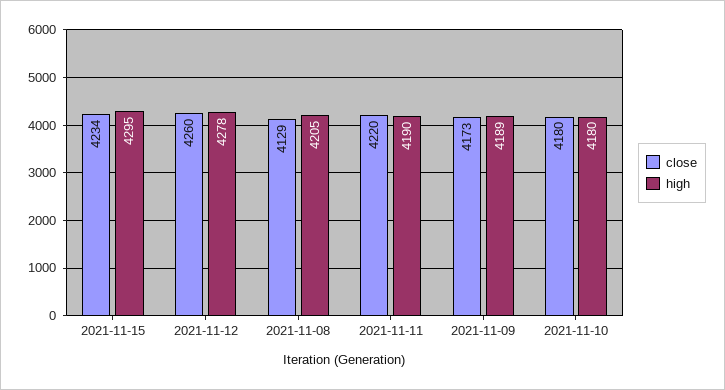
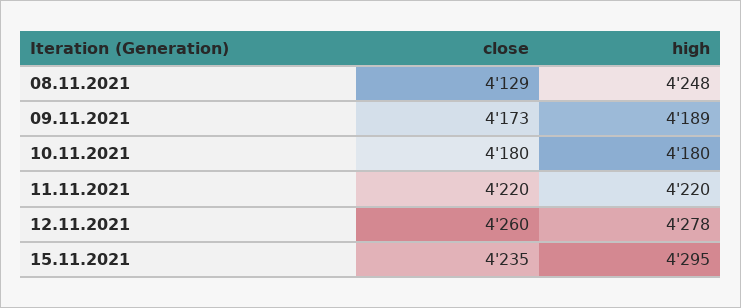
  {
    "close": {
-     "2021-11-15": 4234,
+     "2021-11-15": 4235,
      "2021-11-12": 4260,
      "2021-11-08": 4129,
      "2021-11-11": 4220,
      "2021-11-09": 4173,
      "2021-11-10": 4180
    },
    "high": {
      "2021-11-15": 4295,
      "2021-11-12": 4278,
-     "2021-11-08": 4205,
+     "2021-11-08": 4248,
-     "2021-11-11": 4190,
+     "2021-11-11": 4220,
      "2021-11-09": 4189,
      "2021-11-10": 4180
    }
  }

